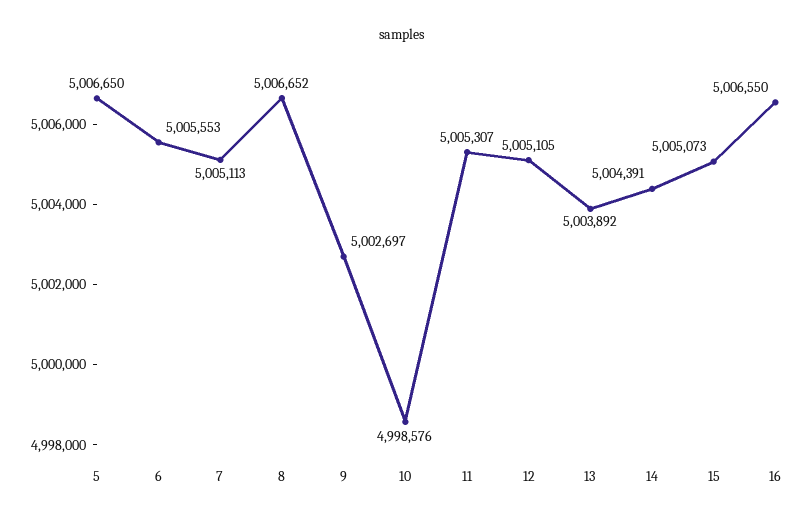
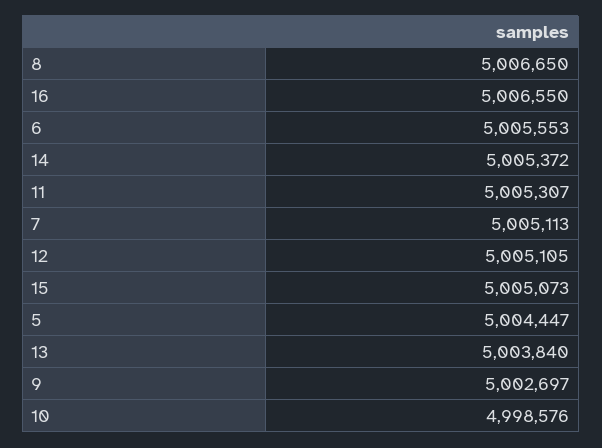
  {
-   "5": 5006650,
+   "5": 5004447,
    "6": 5005553,
    "7": 5005113,
-   "8": 5006652,
+   "8": 5006650,
    "9": 5002697,
    "10": 4998576,
    "11": 5005307,
    "12": 5005105,
-   "13": 5003892,
+   "13": 5003840,
-   "14": 5004391,
+   "14": 5005372,
    "15": 5005073,
    "16": 5006550
  }

